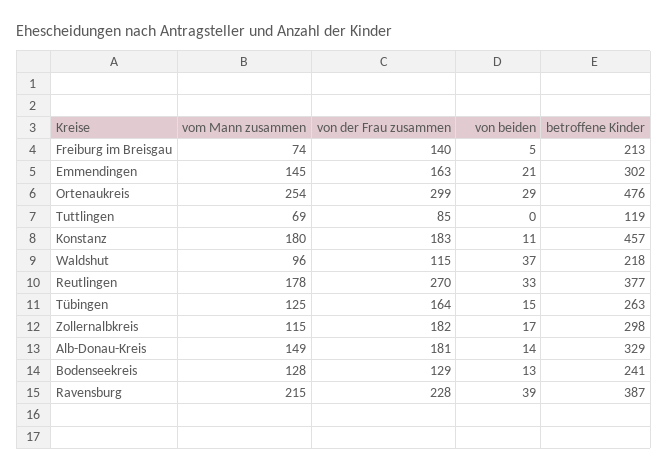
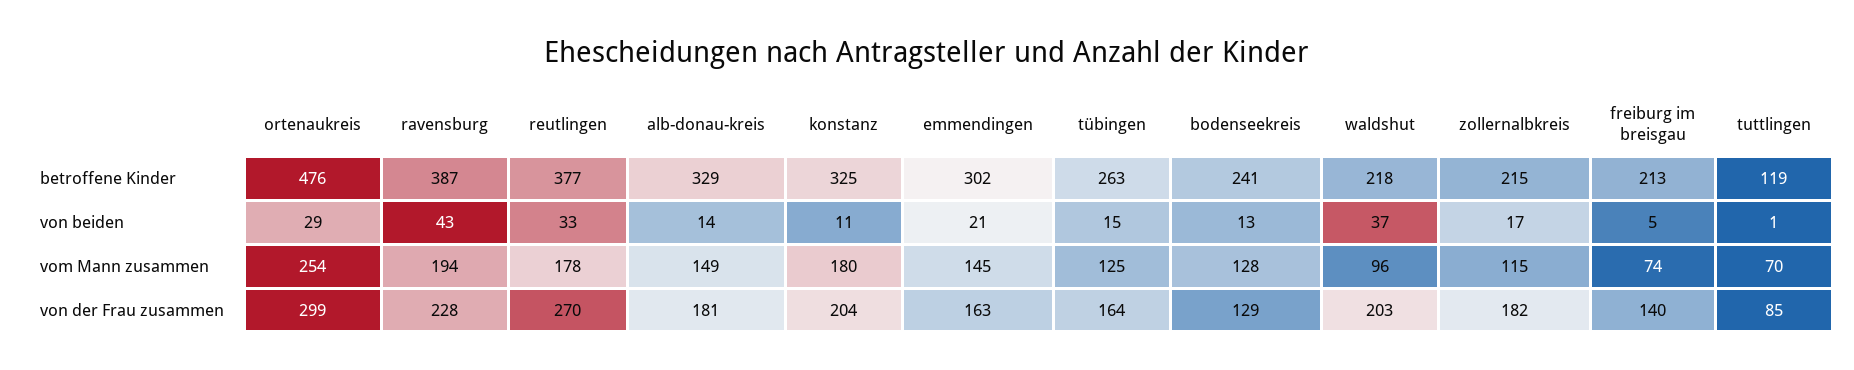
  {
    "vom Mann zusammen": {
      "Freiburg im Breisgau": 74,
      "Emmendingen": 145,
      "Ortenaukreis": 254,
-     "Tuttlingen": 69,
+     "Tuttlingen": 70,
      "Konstanz": 180,
      "Waldshut": 96,
      "Reutlingen": 178,
      "Tübingen": 125,
      "Zollernalbkreis": 115,
      "Alb-Donau-Kreis": 149,
      "Bodenseekreis": 128,
-     "Ravensburg": 215
+     "Ravensburg": 194
    },
    "von der Frau zusammen": {
      "Freiburg im Breisgau": 140,
      "Emmendingen": 163,
      "Ortenaukreis": 299,
      "Tuttlingen": 85,
-     "Konstanz": 183,
+     "Konstanz": 204,
-     "Waldshut": 115,
+     "Waldshut": 203,
      "Reutlingen": 270,
      "Tübingen": 164,
      "Zollernalbkreis": 182,
      "Alb-Donau-Kreis": 181,
      "Bodenseekreis": 129,
      "Ravensburg": 228
    },
    "von beiden": {
      "Freiburg im Breisgau": 5,
      "Emmendingen": 21,
      "Ortenaukreis": 29,
-     "Tuttlingen": 0,
+     "Tuttlingen": 1,
      "Konstanz": 11,
      "Waldshut": 37,
      "Reutlingen": 33,
      "Tübingen": 15,
      "Zollernalbkreis": 17,
      "Alb-Donau-Kreis": 14,
      "Bodenseekreis": 13,
-     "Ravensburg": 39
+     "Ravensburg": 43
    },
    "betroffene Kinder": {
      "Freiburg im Breisgau": 213,
      "Emmendingen": 302,
      "Ortenaukreis": 476,
      "Tuttlingen": 119,
-     "Konstanz": 457,
+     "Konstanz": 325,
      "Waldshut": 218,
      "Reutlingen": 377,
      "Tübingen": 263,
-     "Zollernalbkreis": 298,
+     "Zollernalbkreis": 215,
      "Alb-Donau-Kreis": 329,
      "Bodenseekreis": 241,
      "Ravensburg": 387
    }
  }

